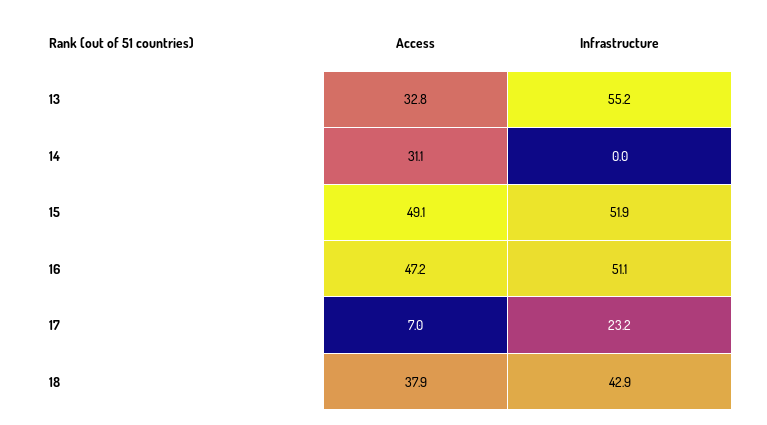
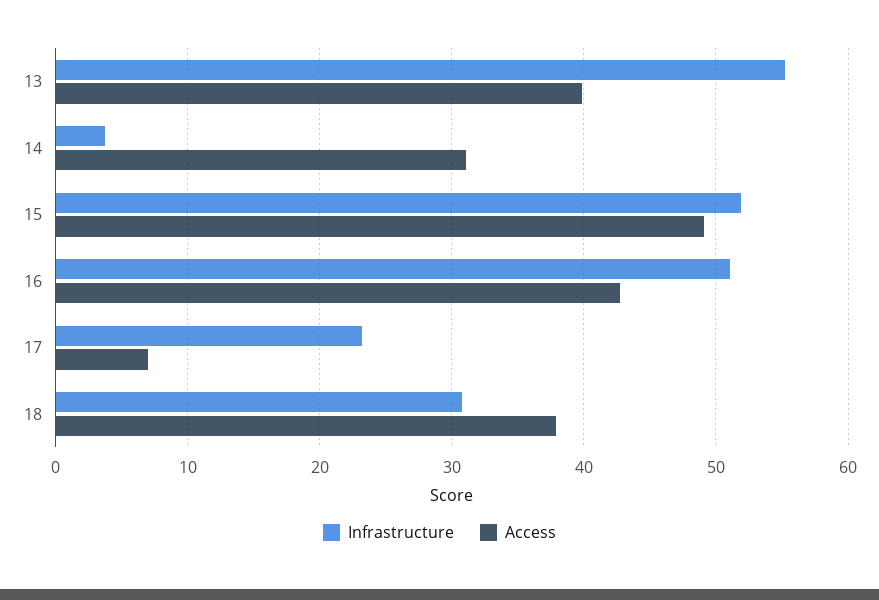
  {
    "Access": {
-     "13": 32.8,
+     "13": 40,
      "14": 31.1,
      "15": 49.1,
-     "16": 47.2,
+     "16": 43,
      "17": 7,
      "18": 37.9
    },
    "Infrastructure": {
      "13": 55.2,
-     "14": 0,
+     "14": 4,
      "15": 51.9,
      "16": 51.1,
      "17": 23.2,
-     "18": 42.9
+     "18": 31
    }
  }

